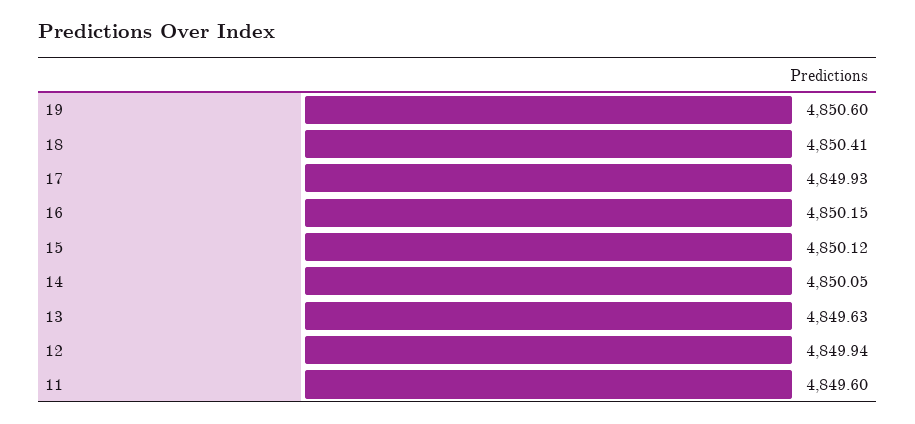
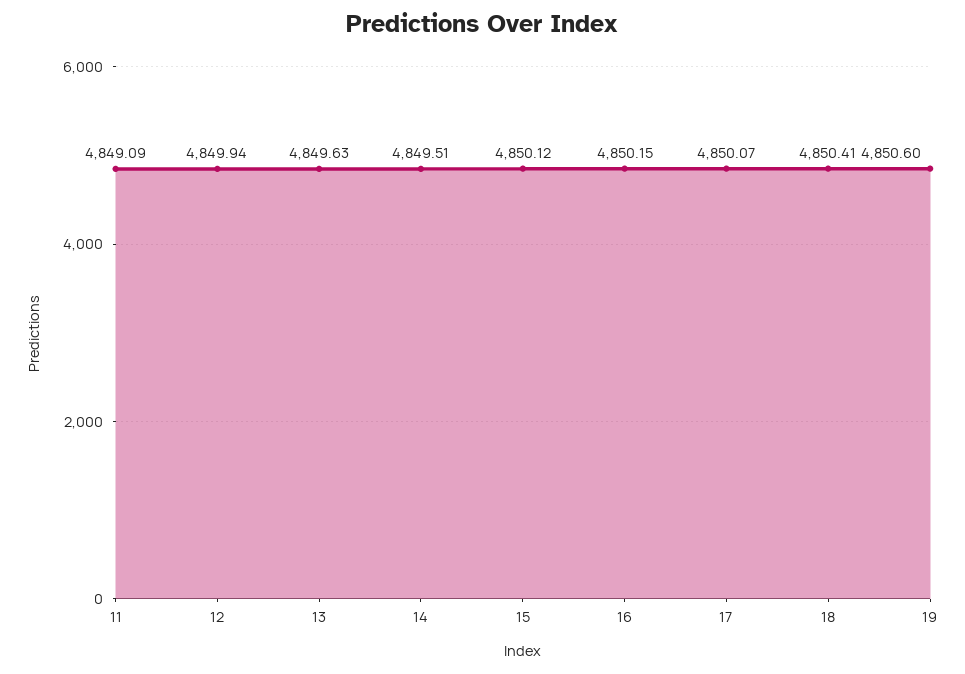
  {
    "19": 4850.6,
    "18": 4850.41,
-   "17": 4849.93,
+   "17": 4850.07,
    "16": 4850.15,
    "15": 4850.12,
-   "14": 4850.05,
+   "14": 4849.51,
    "13": 4849.63,
    "12": 4849.94,
-   "11": 4849.6
+   "11": 4849.09
  }

